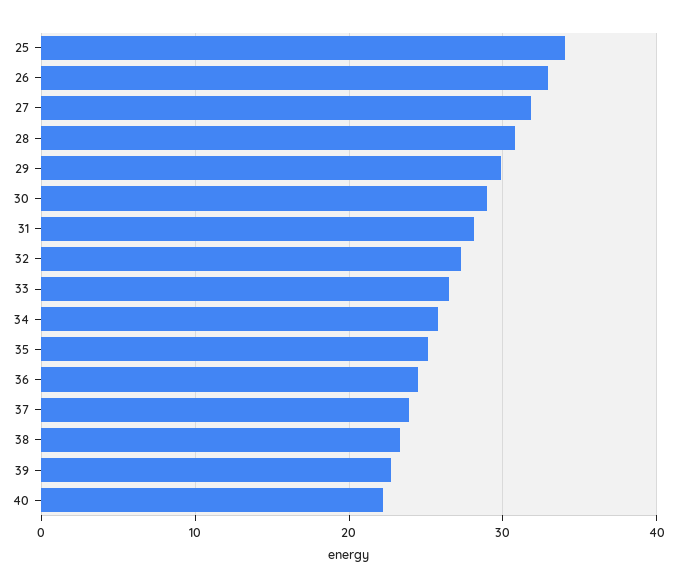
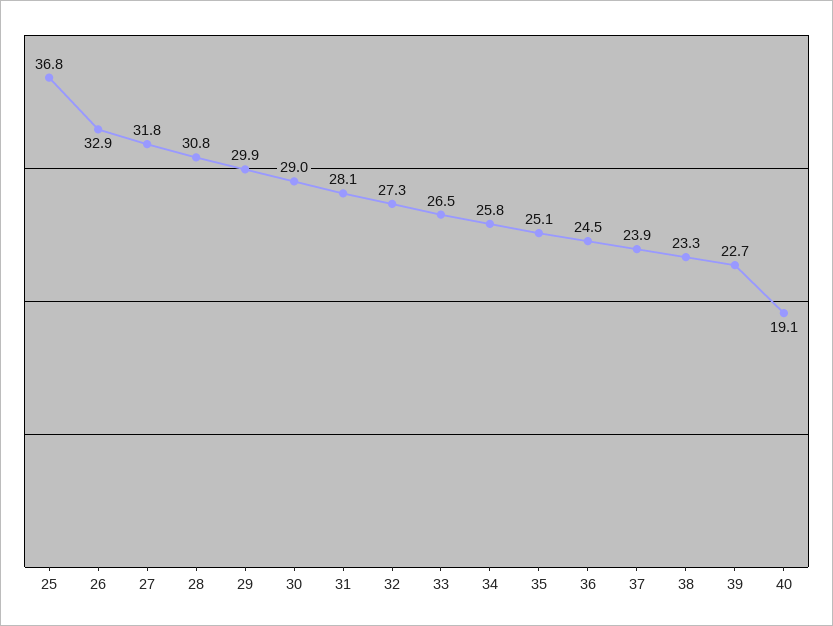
  {
-   "25": 34,
+   "25": 36.8,
    "26": 32.9,
    "27": 31.8,
    "28": 30.8,
    "29": 29.9,
    "30": 29,
    "31": 28.1,
    "32": 27.3,
    "33": 26.5,
    "34": 25.8,
    "35": 25.1,
    "36": 24.5,
    "37": 23.9,
    "38": 23.3,
    "39": 22.7,
-   "40": 22
+   "40": 19.1
  }

